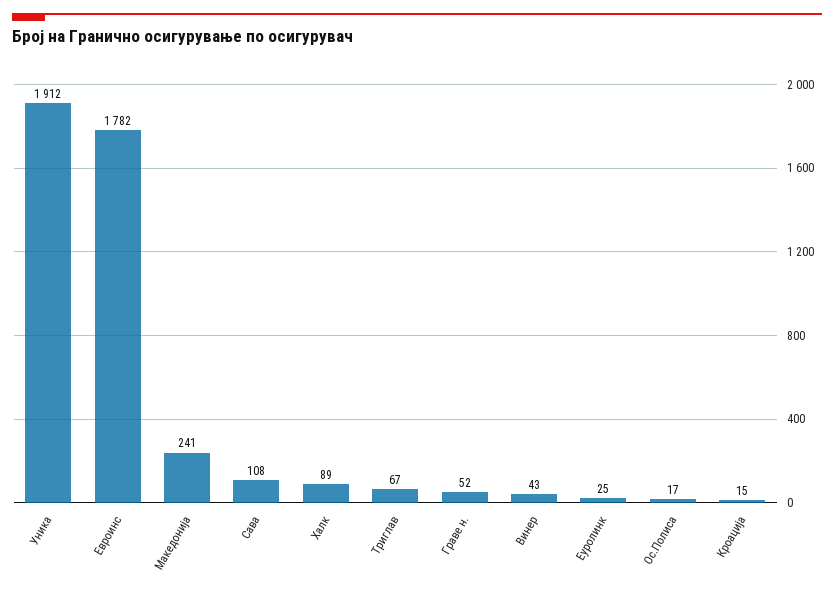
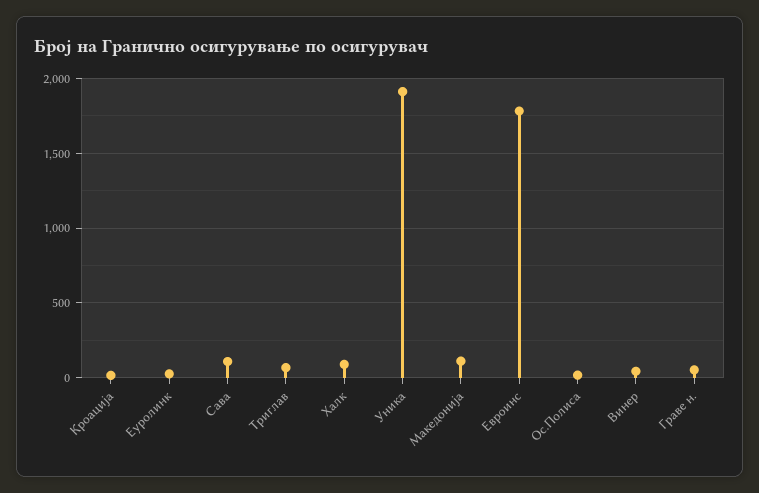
  {
    "Уника": 1912,
    "Евроинс": 1782,
-   "Македонија": 241,
+   "Македонија": 100,
    "Сава": 108,
    "Халк": 89,
    "Триглав": 67,
    "Граве н.": 52,
    "Винер": 43,
    "Еуролинк": 25,
    "Ос.Полиса": 17,
    "Кроација": 15
  }

